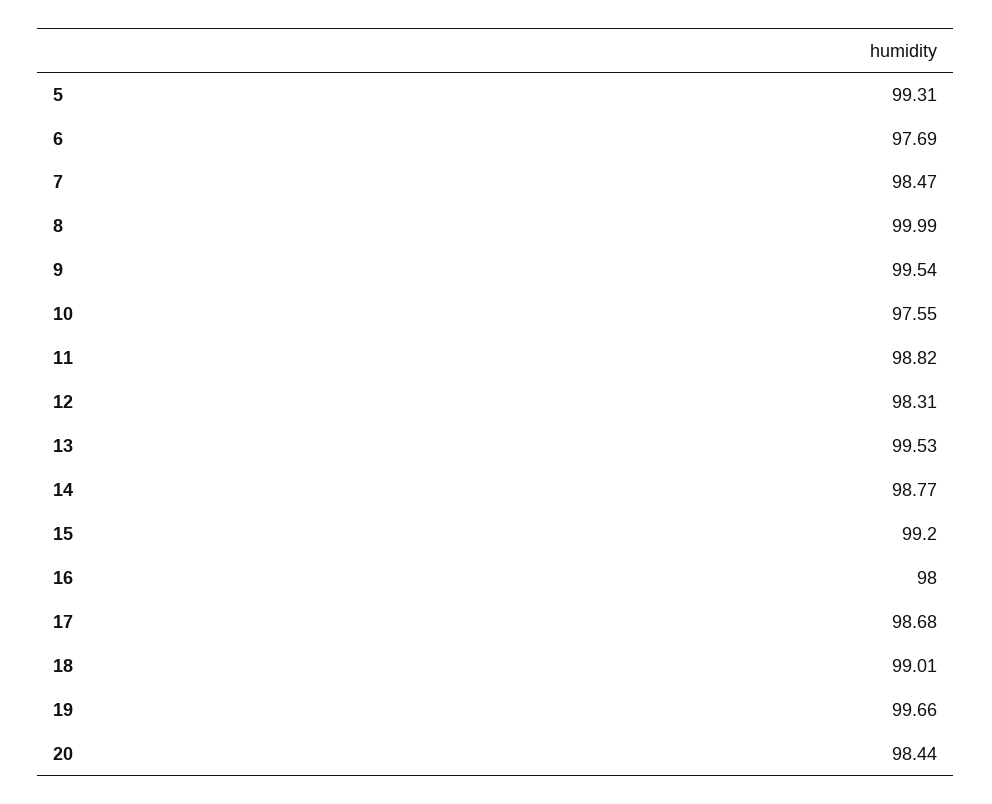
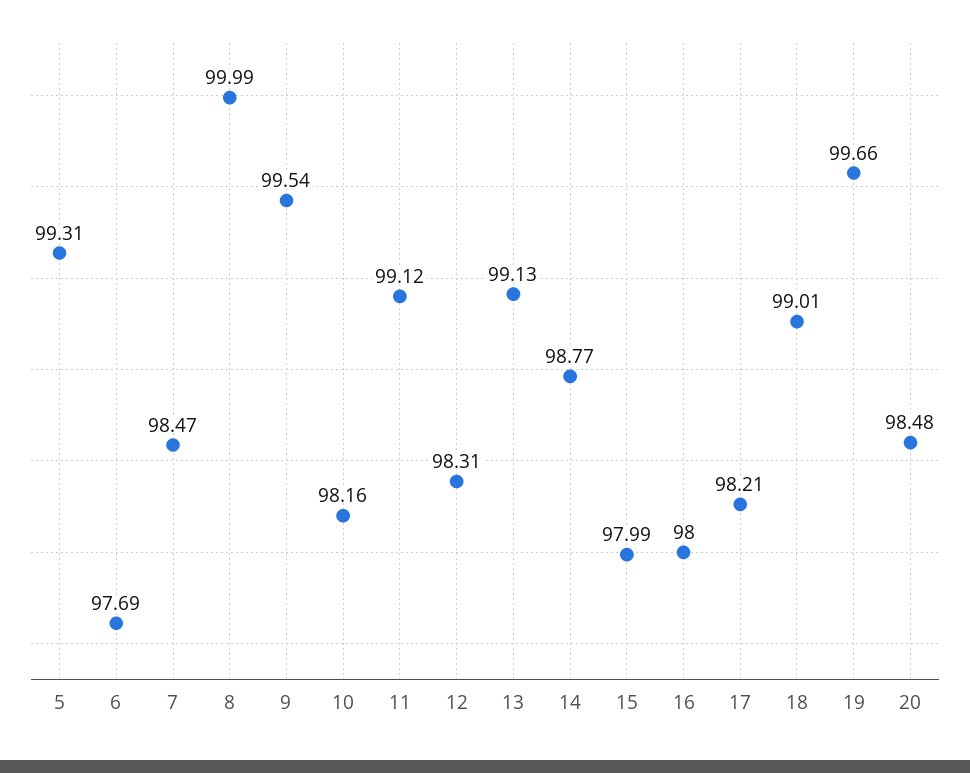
  {
    "5": 99.31,
    "6": 97.69,
    "7": 98.47,
    "8": 99.99,
    "9": 99.54,
-   "10": 97.55,
+   "10": 98.16,
-   "11": 98.82,
+   "11": 99.12,
    "12": 98.31,
-   "13": 99.53,
+   "13": 99.13,
    "14": 98.77,
-   "15": 99.2,
+   "15": 97.99,
    "16": 98,
-   "17": 98.68,
+   "17": 98.21,
    "18": 99.01,
    "19": 99.66,
-   "20": 98.44
+   "20": 98.48
  }

